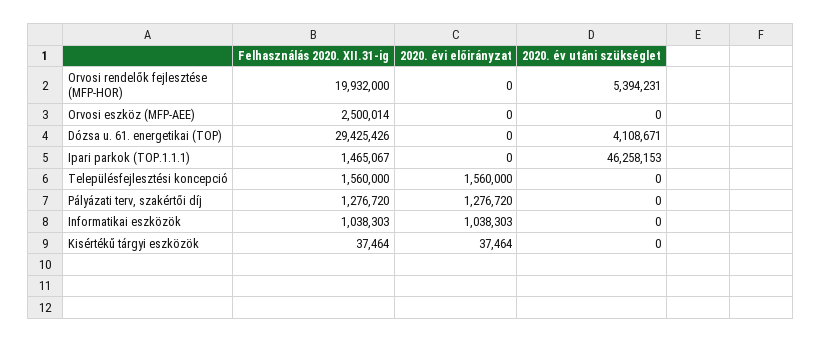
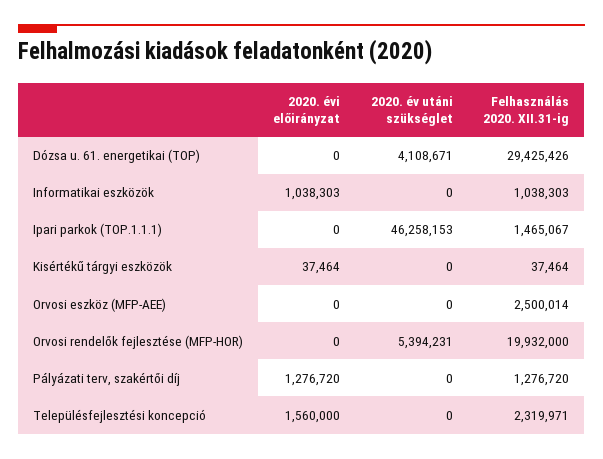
  {
    "Felhasználás 2020. XII.31-ig": {
      "Orvosi rendelők fejlesztése (MFP-HOR)": 19932000,
      "Orvosi eszköz (MFP-AEE)": 2500014,
      "Dózsa u. 61. energetikai (TOP)": 29425426,
      "Ipari parkok (TOP.1.1.1)": 1465067,
-     "Településfejlesztési koncepció": 1560000,
+     "Településfejlesztési koncepció": 2319971,
      "Pályázati terv, szakértői díj": 1276720,
      "Informatikai eszközök": 1038303,
      "Kisértékű tárgyi eszközök": 37464
    },
    "2020. évi előirányzat": {
      "Orvosi rendelők fejlesztése (MFP-HOR)": 0,
      "Orvosi eszköz (MFP-AEE)": 0,
      "Dózsa u. 61. energetikai (TOP)": 0,
      "Ipari parkok (TOP.1.1.1)": 0,
      "Településfejlesztési koncepció": 1560000,
      "Pályázati terv, szakértői díj": 1276720,
      "Informatikai eszközök": 1038303,
      "Kisértékű tárgyi eszközök": 37464
    },
    "2020. év utáni szükséglet": {
      "Orvosi rendelők fejlesztése (MFP-HOR)": 5394231,
      "Orvosi eszköz (MFP-AEE)": 0,
      "Dózsa u. 61. energetikai (TOP)": 4108671,
      "Ipari parkok (TOP.1.1.1)": 46258153,
      "Településfejlesztési koncepció": 0,
      "Pályázati terv, szakértői díj": 0,
      "Informatikai eszközök": 0,
      "Kisértékű tárgyi eszközök": 0
    }
  }

